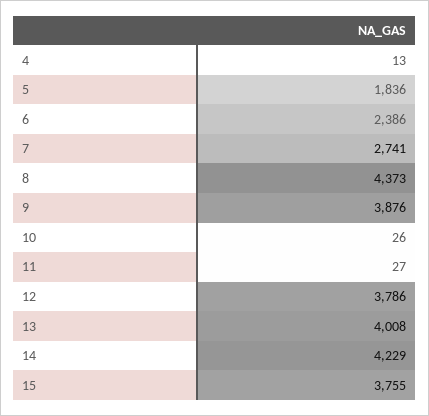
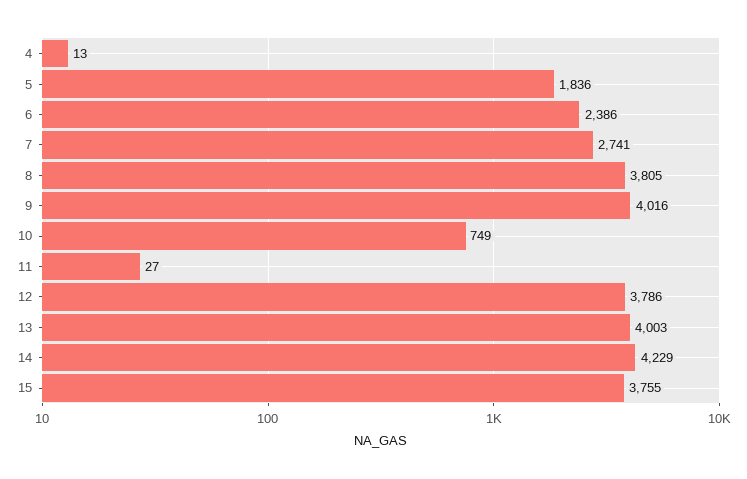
  {
    "4": 13,
    "5": 1836,
    "6": 2386,
    "7": 2741,
-   "8": 4373,
+   "8": 3805,
-   "9": 3876,
+   "9": 4016,
-   "10": 26,
+   "10": 749,
    "11": 27,
    "12": 3786,
-   "13": 4008,
+   "13": 4003,
    "14": 4229,
    "15": 3755
  }

